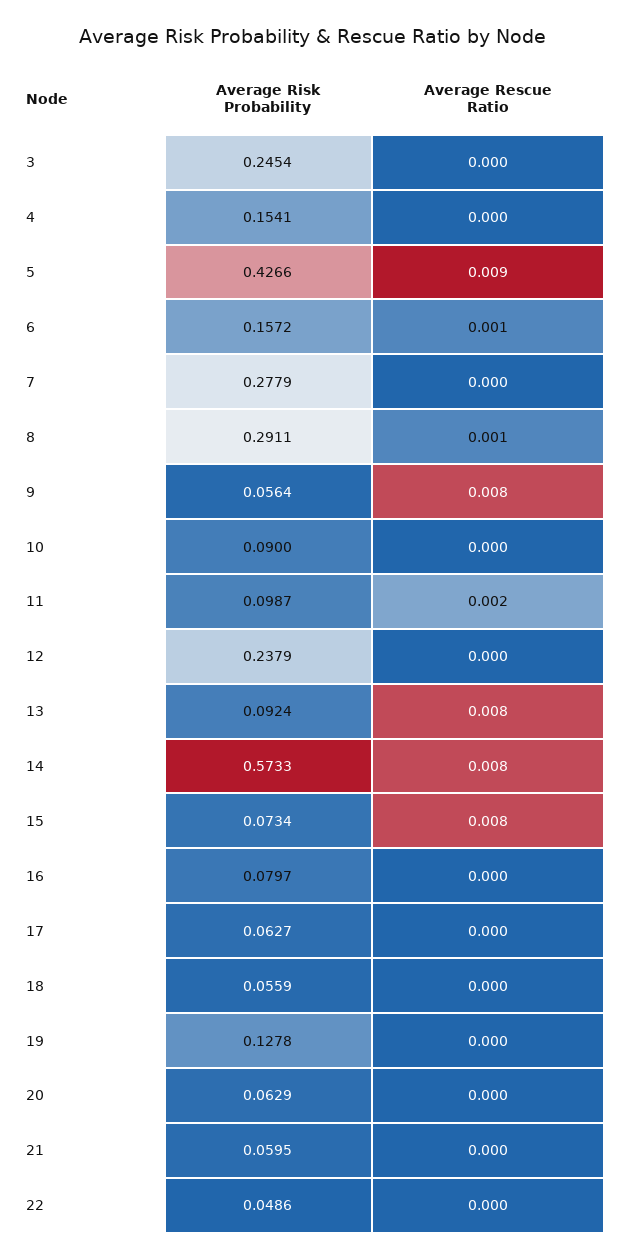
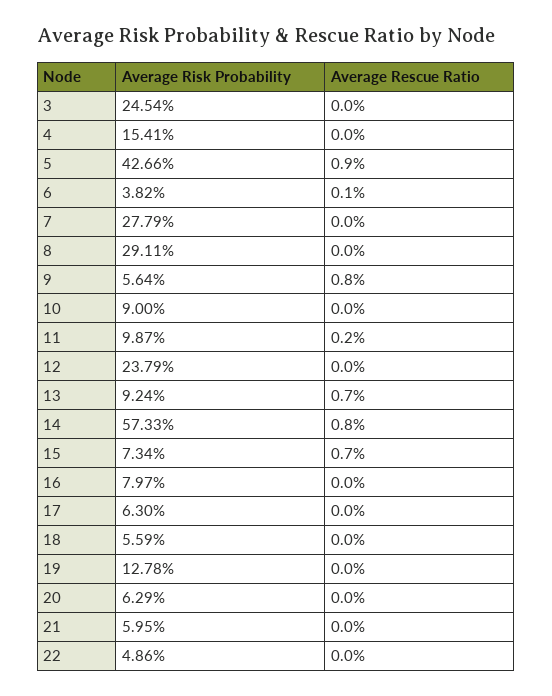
  {
    "Average Risk Probability": {
      "3": 0.2454,
      "4": 0.1541,
      "5": 0.4266,
-     "6": 0.1572,
+     "6": 0.0382,
      "7": 0.2779,
      "8": 0.2911,
      "9": 0.0564,
      "10": 0.09,
      "11": 0.0987,
      "12": 0.2379,
      "13": 0.0924,
      "14": 0.5733,
      "15": 0.0734,
      "16": 0.0797,
-     "17": 0.0627,
+     "17": 0.063,
      "18": 0.0559,
      "19": 0.1278,
      "20": 0.0629,
      "21": 0.0595,
      "22": 0.0486
    },
    "Average Rescue Ratio": {
      "3": 0,
      "4": 0,
      "5": 0.009,
      "6": 0.001,
      "7": 0,
-     "8": 0.001,
+     "8": 0,
      "9": 0.008,
      "10": 0,
      "11": 0.002,
      "12": 0,
-     "13": 0.008,
+     "13": 0.007,
      "14": 0.008,
-     "15": 0.008,
+     "15": 0.007,
      "16": 0,
      "17": 0,
      "18": 0,
      "19": 0,
      "20": 0,
      "21": 0,
      "22": 0
    }
  }

